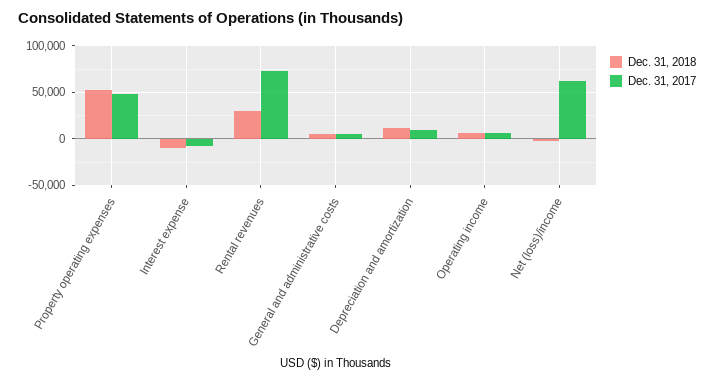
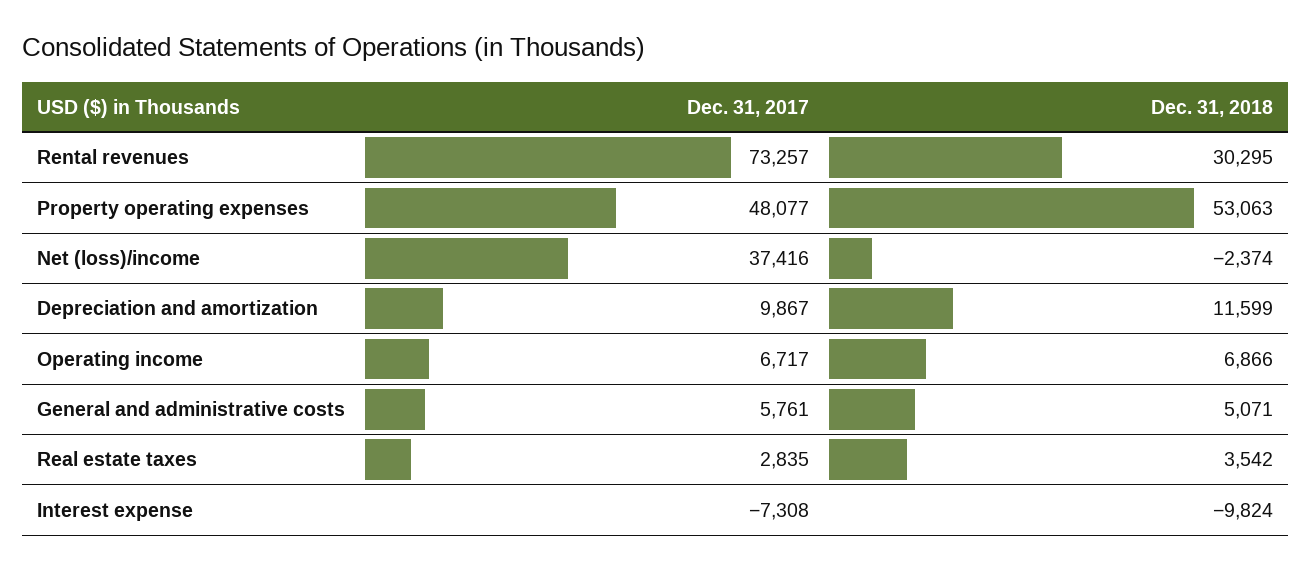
  {
    "Dec. 31, 2018": {
      "Property operating expenses": 53063,
      "Interest expense": -9824,
      "Rental revenues": 30295,
      "General and administrative costs": 5071,
      "Depreciation and amortization": 11599,
      "Operating income": 6866,
-     "Net (loss)/income": -2374
+     "Net (loss)/income": -2374,
+     "Real estate taxes": 3542
    },
    "Dec. 31, 2017": {
      "Property operating expenses": 48077,
      "Interest expense": -7308,
      "Rental revenues": 73257,
      "General and administrative costs": 5761,
      "Depreciation and amortization": 9867,
      "Operating income": 6717,
-     "Net (loss)/income": 60000
+     "Net (loss)/income": 37416,
+     "Real estate taxes": 2835
    }
  }

